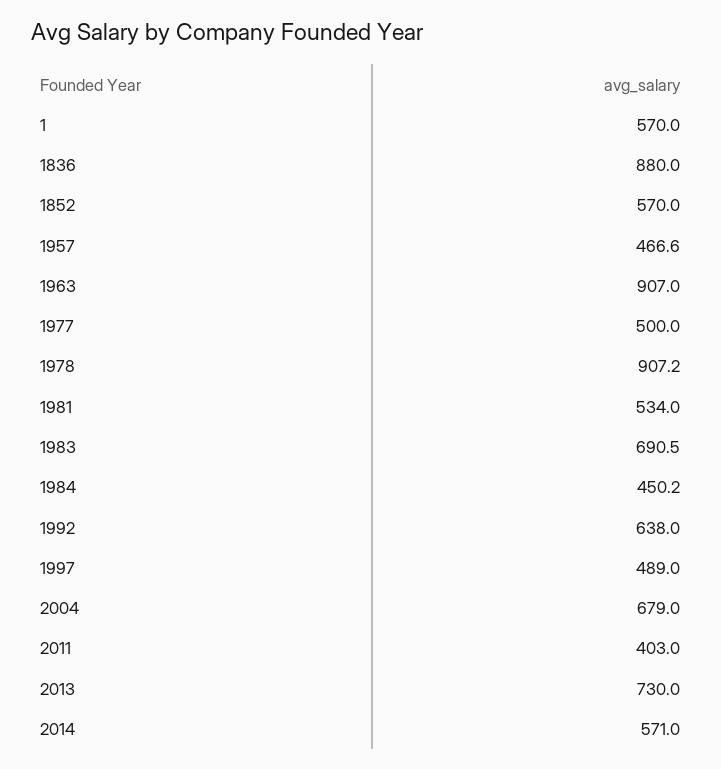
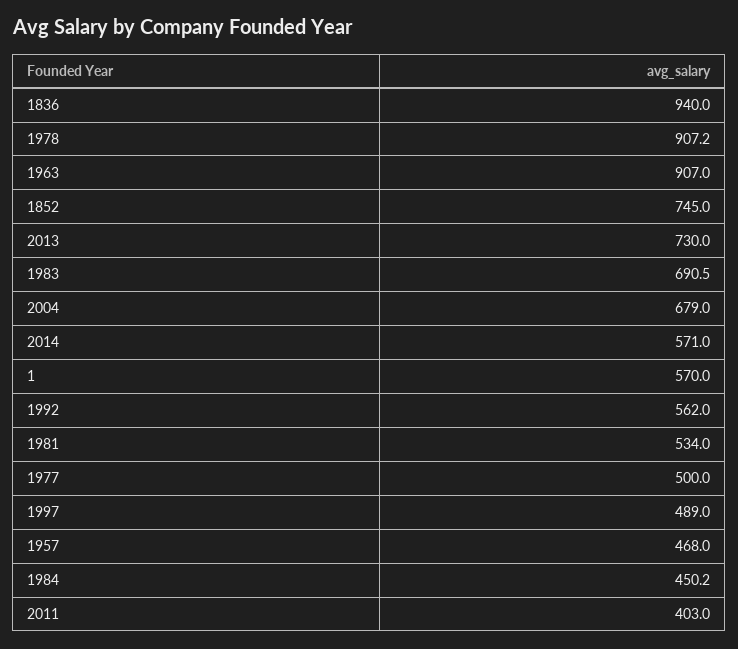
  {
    "1": 570,
-   "1836": 880,
+   "1836": 940,
-   "1852": 570,
+   "1852": 745,
-   "1957": 466.6,
+   "1957": 468,
    "1963": 907,
    "1977": 500,
    "1978": 907.2,
    "1981": 534,
    "1983": 690.5,
    "1984": 450.2,
-   "1992": 638,
+   "1992": 562,
    "1997": 489,
    "2004": 679,
    "2011": 403,
    "2013": 730,
    "2014": 571
  }

